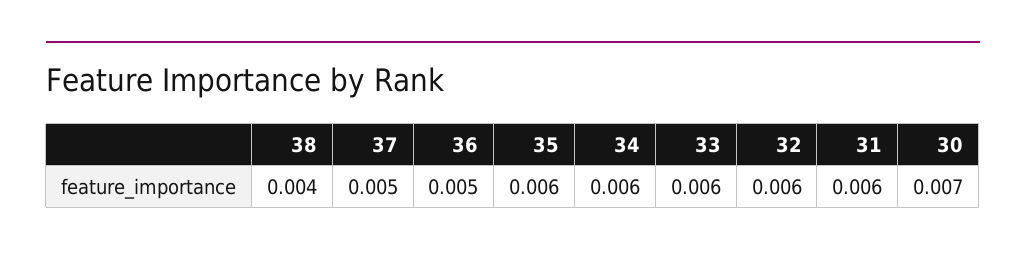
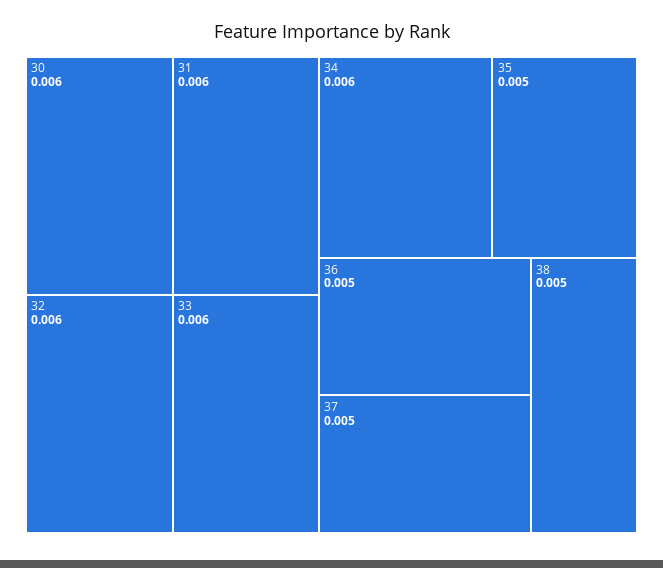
  {
-   "38": 0.004,
+   "38": 0.005,
    "37": 0.005,
    "36": 0.005,
-   "35": 0.006,
+   "35": 0.005,
    "34": 0.006,
    "33": 0.006,
    "32": 0.006,
    "31": 0.006,
-   "30": 0.007
+   "30": 0.006
  }

